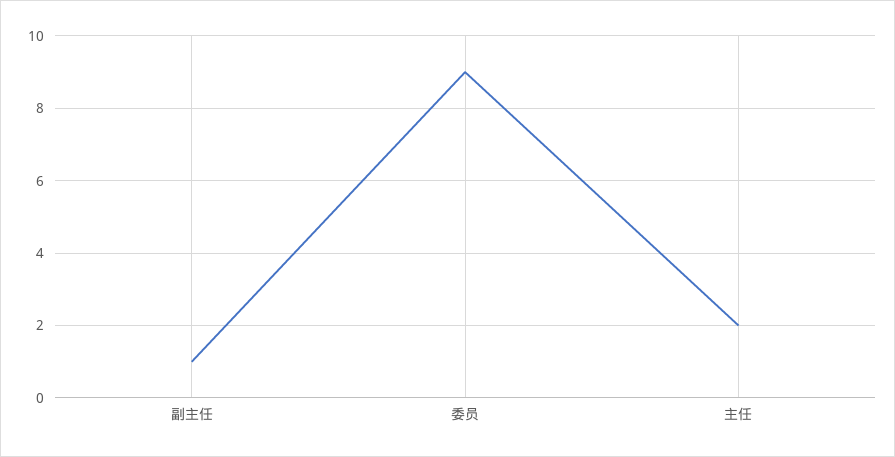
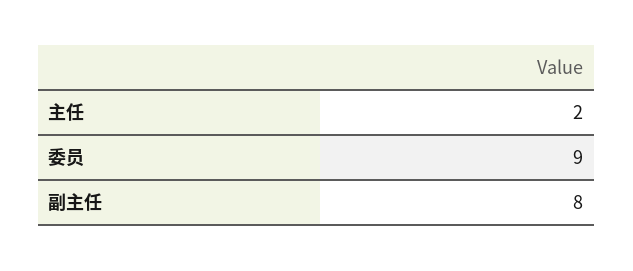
  {
-   "副主任": 1,
+   "副主任": 8,
    "委员": 9,
    "主任": 2
  }

